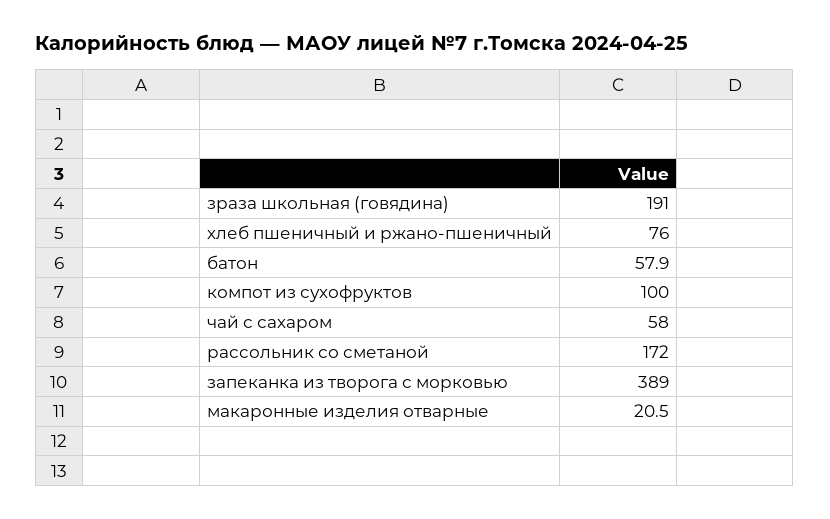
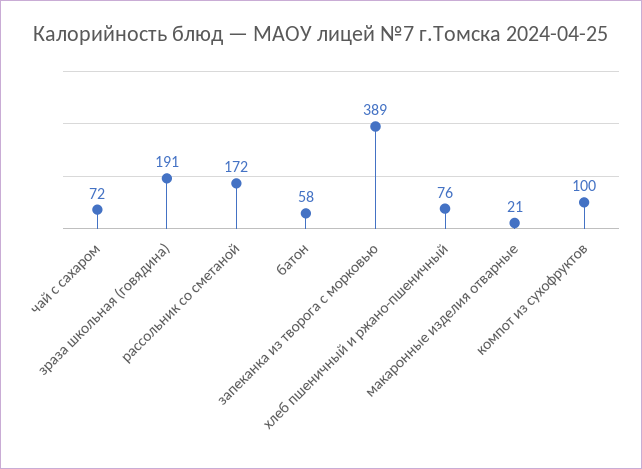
  {
    "зраза школьная (говядина)": 191,
    "хлеб пшеничный и ржано-пшеничный": 76,
    "батон": 57.9,
    "компот из сухофруктов": 100,
-   "чай с сахаром": 58,
+   "чай с сахаром": 72,
    "рассольник со сметаной": 172,
    "запеканка из творога с морковью": 389,
    "макаронные изделия отварные": 20.5
  }

